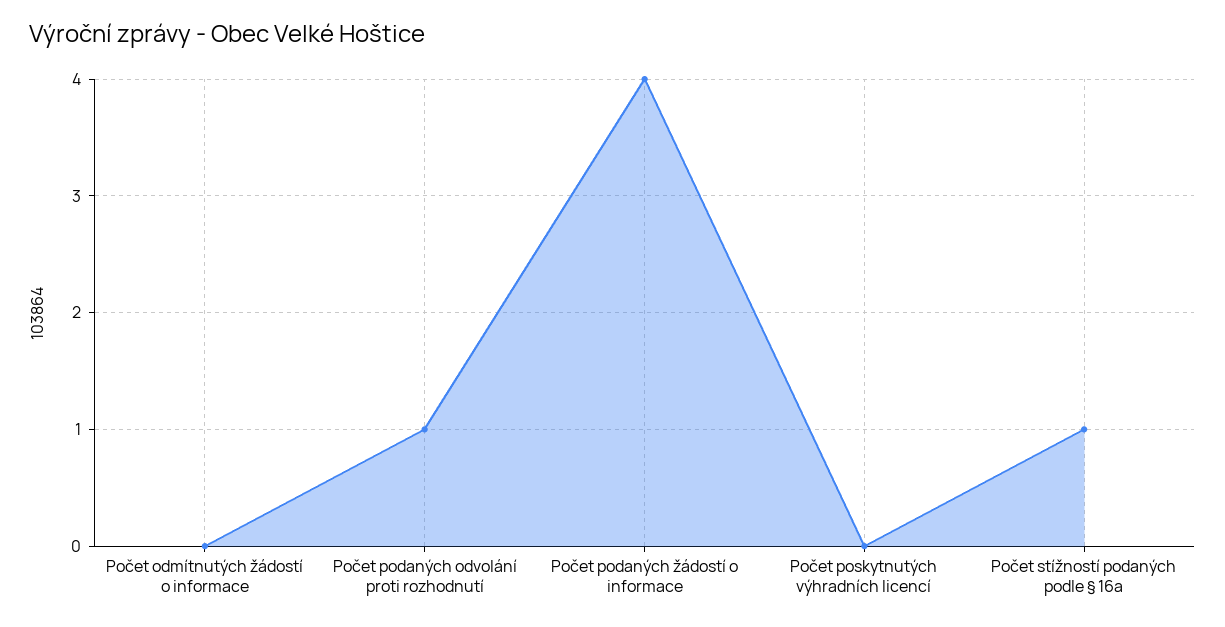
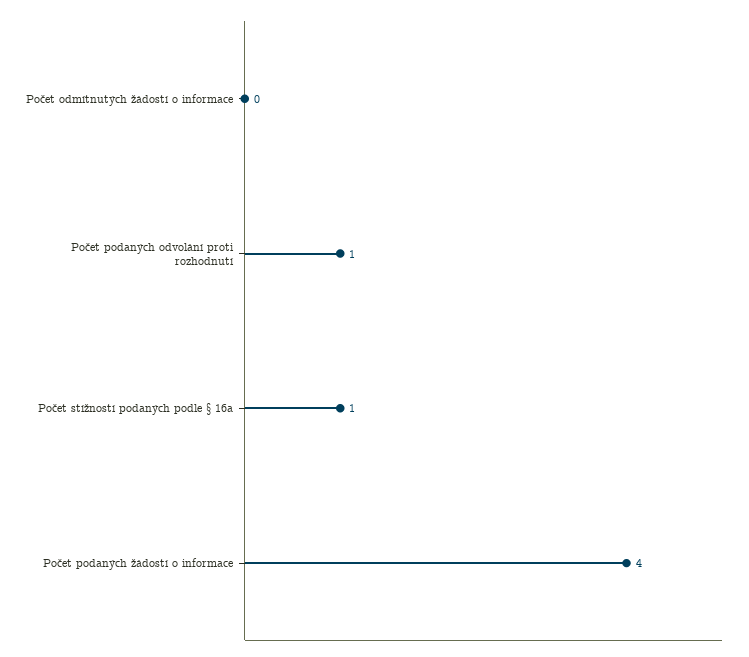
  {
    "Počet odmítnutých žádostí o informace": 0,
    "Počet podaných odvolání proti rozhodnutí": 1,
    "Počet podaných žádostí o informace": 4,
-   "Počet poskytnutých výhradních licencí": 0,
    "Počet stížností podaných podle § 16a": 1
  }

